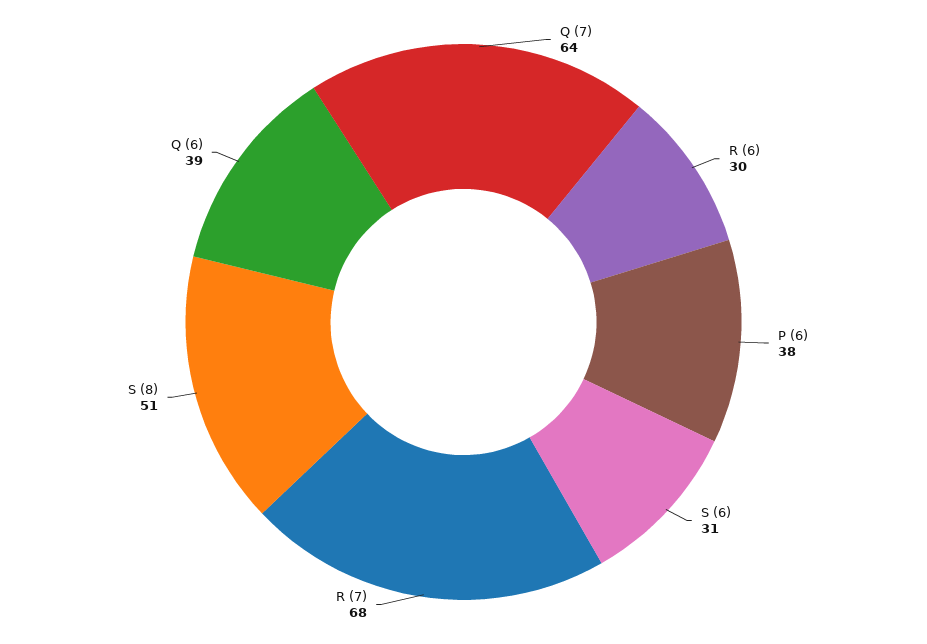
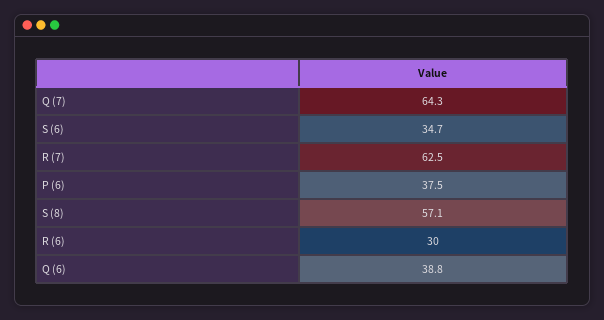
  {
    "Q (7)": 64.3,
    "R (6)": 30,
    "P (6)": 37.5,
-   "S (6)": 31,
+   "S (6)": 34.7,
-   "R (7)": 68,
+   "R (7)": 62.5,
-   "S (8)": 51,
+   "S (8)": 57.1,
    "Q (6)": 38.8
  }

